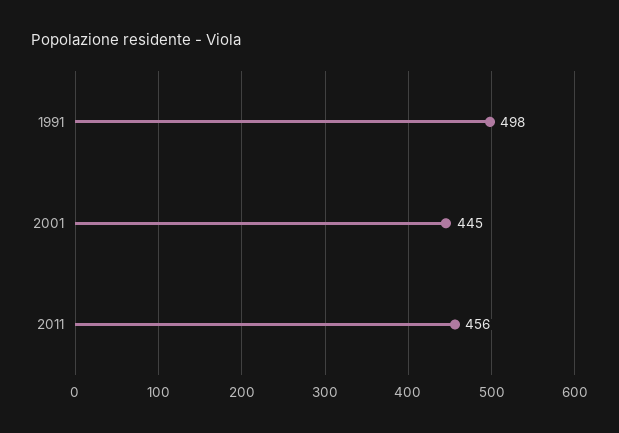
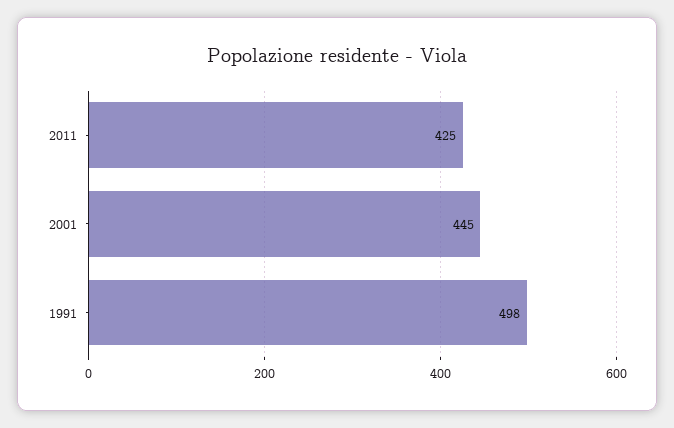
  {
    "1991": 498,
    "2001": 445,
-   "2011": 456
+   "2011": 425
  }

